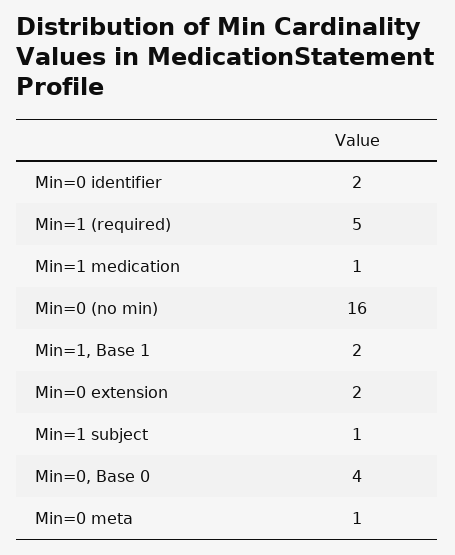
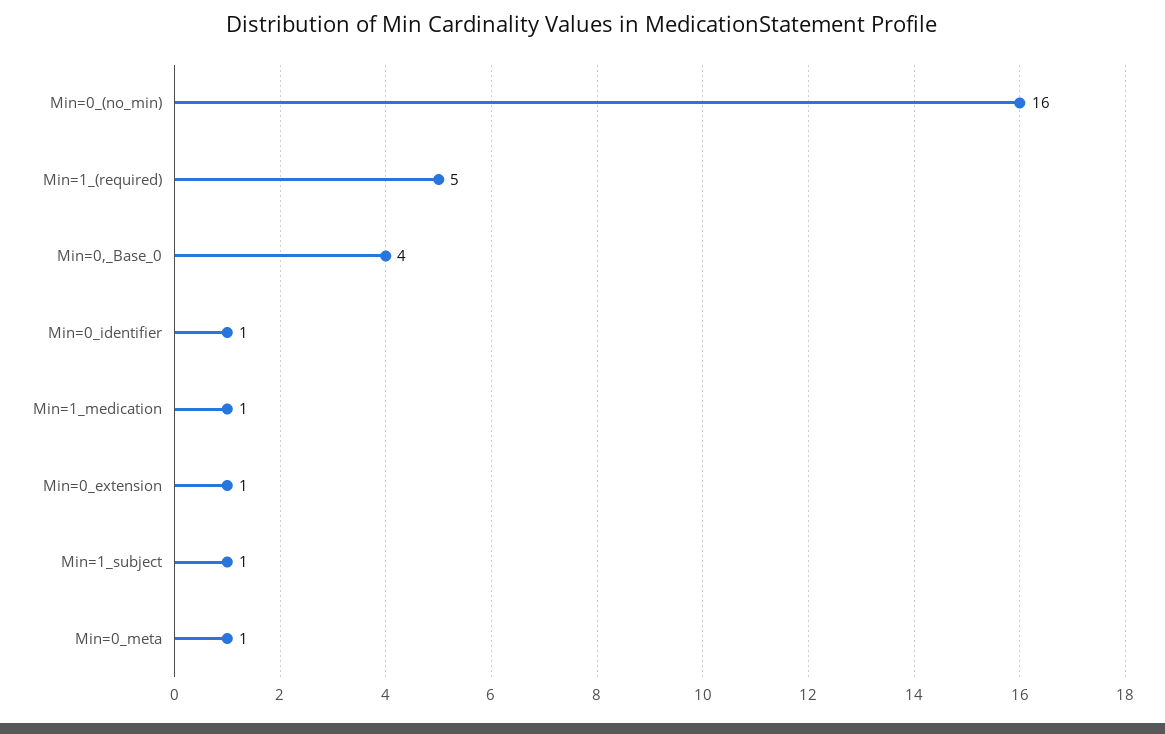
  {
-   "Min=0 identifier": 2,
+   "Min=0 identifier": 1,
    "Min=1 (required)": 5,
    "Min=1 medication": 1,
    "Min=0 (no min)": 16,
-   "Min=1, Base 1": 2,
-   "Min=0 extension": 2,
+   "Min=0 extension": 1,
    "Min=1 subject": 1,
    "Min=0, Base 0": 4,
    "Min=0 meta": 1
  }

